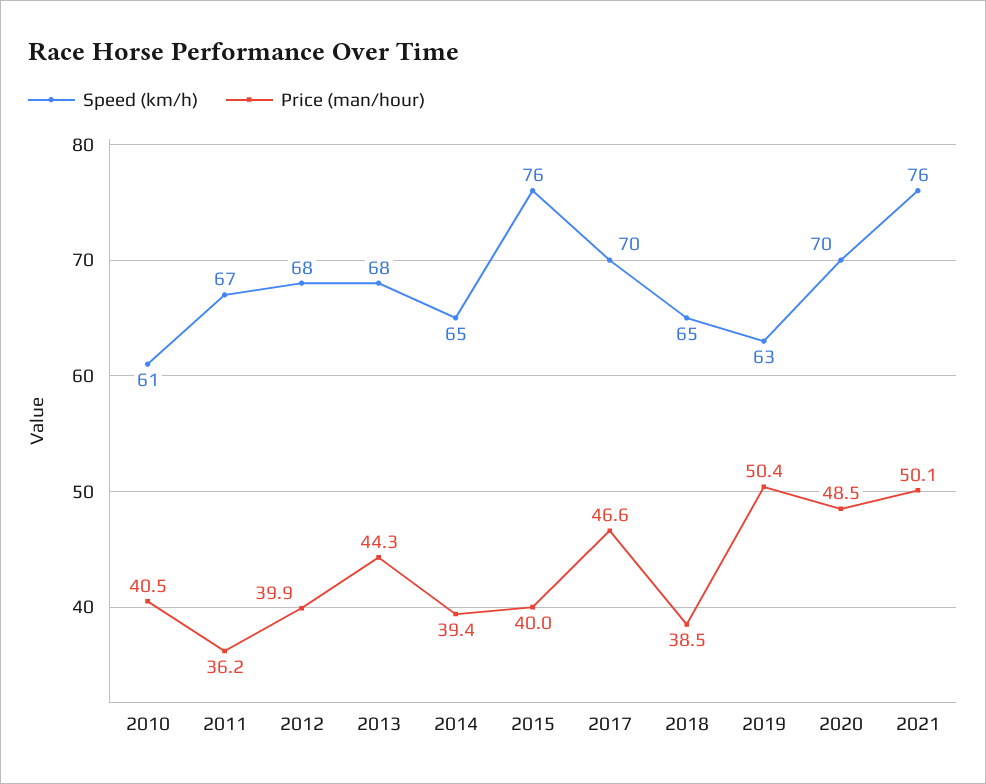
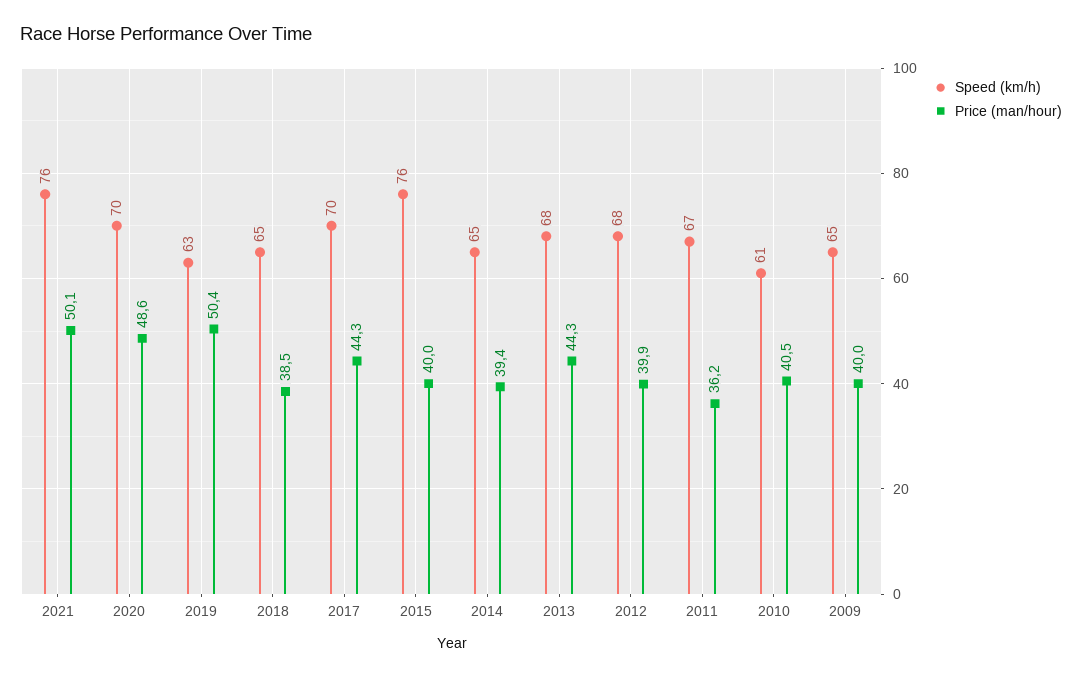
  {
    "Speed (km/h)": {
      "2010": 61,
      "2011": 67,
      "2012": 68,
      "2013": 68,
      "2014": 65,
      "2015": 76,
      "2017": 70,
      "2018": 65,
      "2019": 63,
      "2020": 70,
-     "2021": 76
+     "2021": 76,
+     "2009": 65
    },
    "Price (man/hour)": {
      "2010": 40.5,
      "2011": 36.2,
      "2012": 39.9,
      "2013": 44.3,
      "2014": 39.4,
      "2015": 40,
-     "2017": 46.6,
+     "2017": 44.3,
      "2018": 38.5,
      "2019": 50.4,
-     "2020": 48.5,
+     "2020": 48.6,
-     "2021": 50.1
+     "2021": 50.1,
+     "2009": 40
    }
  }

